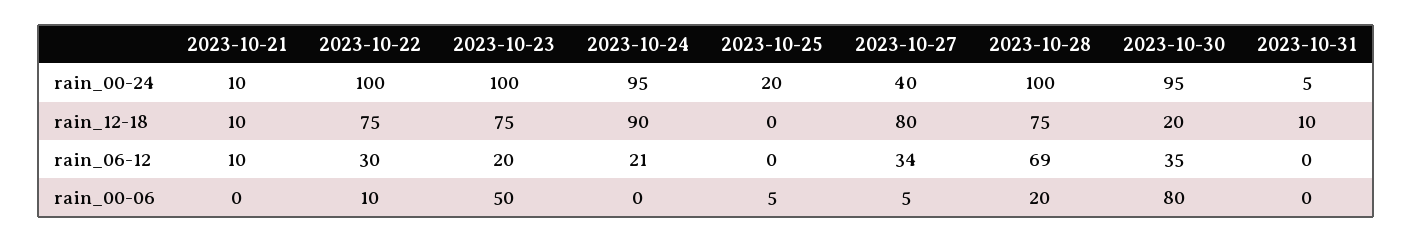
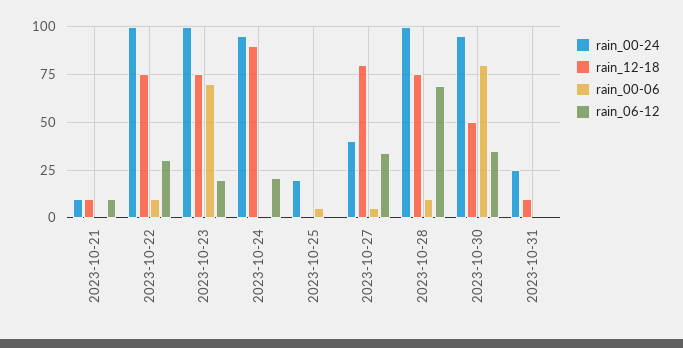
  {
    "rain_00-24": {
      "2023-10-21": 10,
      "2023-10-22": 100,
      "2023-10-23": 100,
      "2023-10-24": 95,
      "2023-10-25": 20,
      "2023-10-27": 40,
      "2023-10-28": 100,
      "2023-10-30": 95,
-     "2023-10-31": 5
+     "2023-10-31": 25
    },
    "rain_12-18": {
      "2023-10-21": 10,
      "2023-10-22": 75,
      "2023-10-23": 75,
      "2023-10-24": 90,
      "2023-10-25": 0,
      "2023-10-27": 80,
      "2023-10-28": 75,
-     "2023-10-30": 20,
+     "2023-10-30": 50,
      "2023-10-31": 10
    },
    "rain_06-12": {
      "2023-10-21": 10,
      "2023-10-22": 30,
      "2023-10-23": 20,
      "2023-10-24": 21,
      "2023-10-25": 0,
      "2023-10-27": 34,
      "2023-10-28": 69,
      "2023-10-30": 35,
      "2023-10-31": 0
    },
    "rain_00-06": {
      "2023-10-21": 0,
      "2023-10-22": 10,
-     "2023-10-23": 50,
+     "2023-10-23": 70,
      "2023-10-24": 0,
      "2023-10-25": 5,
      "2023-10-27": 5,
-     "2023-10-28": 20,
+     "2023-10-28": 10,
      "2023-10-30": 80,
      "2023-10-31": 0
    }
  }

